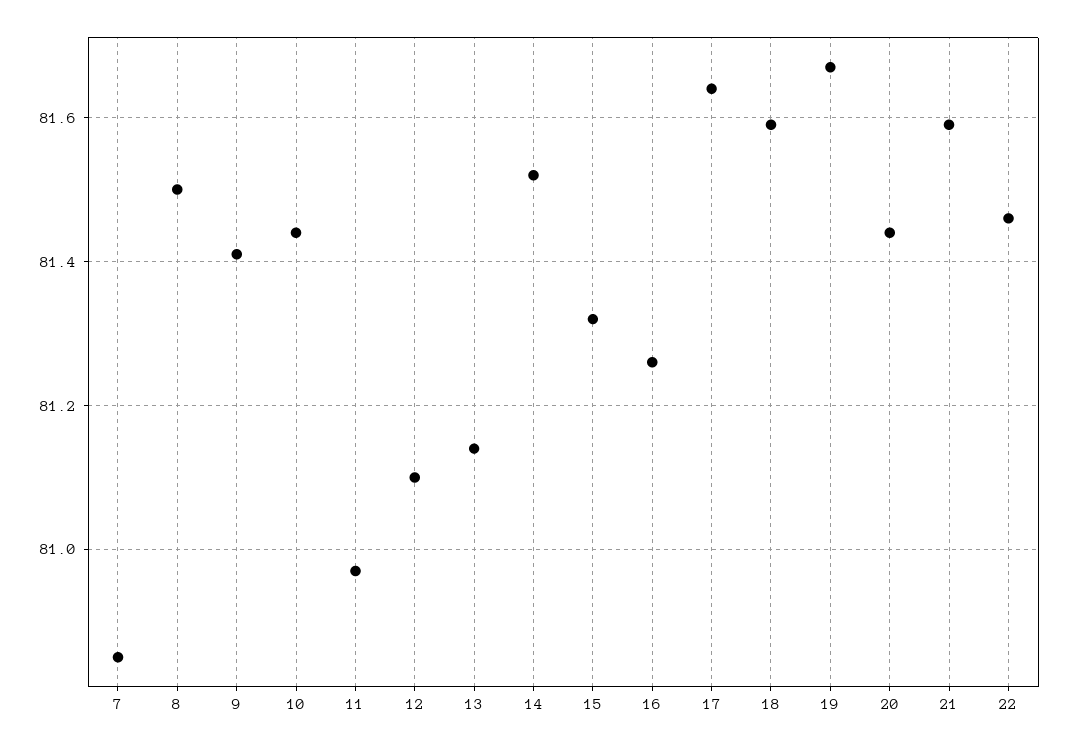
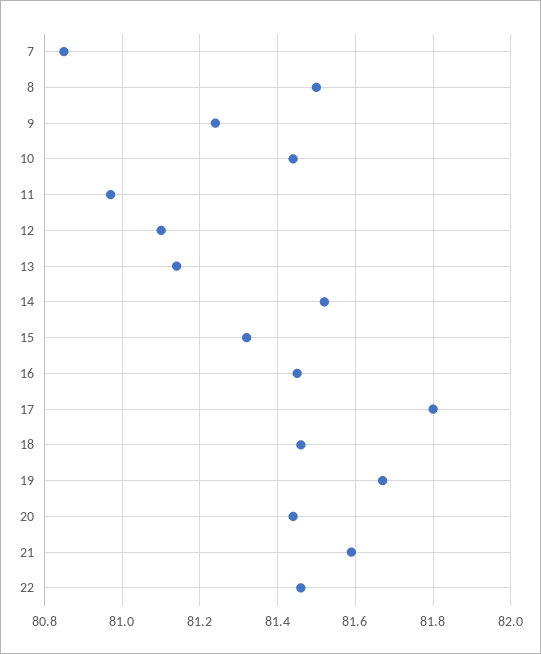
  {
    "7": 80.85,
    "8": 81.5,
-   "9": 81.4,
+   "9": 81.25,
    "10": 81.45,
    "11": 80.95,
    "12": 81.1,
    "13": 81.15,
    "14": 81.5,
    "15": 81.3,
-   "16": 81.25,
+   "16": 81.45,
-   "17": 81.65,
+   "17": 81.8,
-   "18": 81.6,
+   "18": 81.45,
    "19": 81.65,
    "20": 81.45,
    "21": 81.6,
    "22": 81.45
  }

